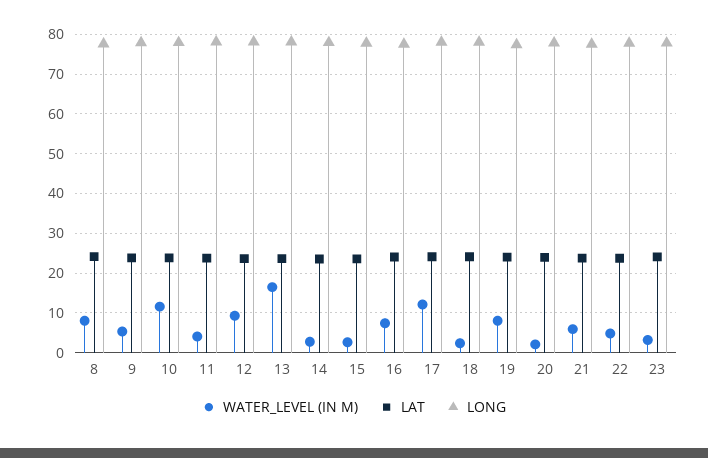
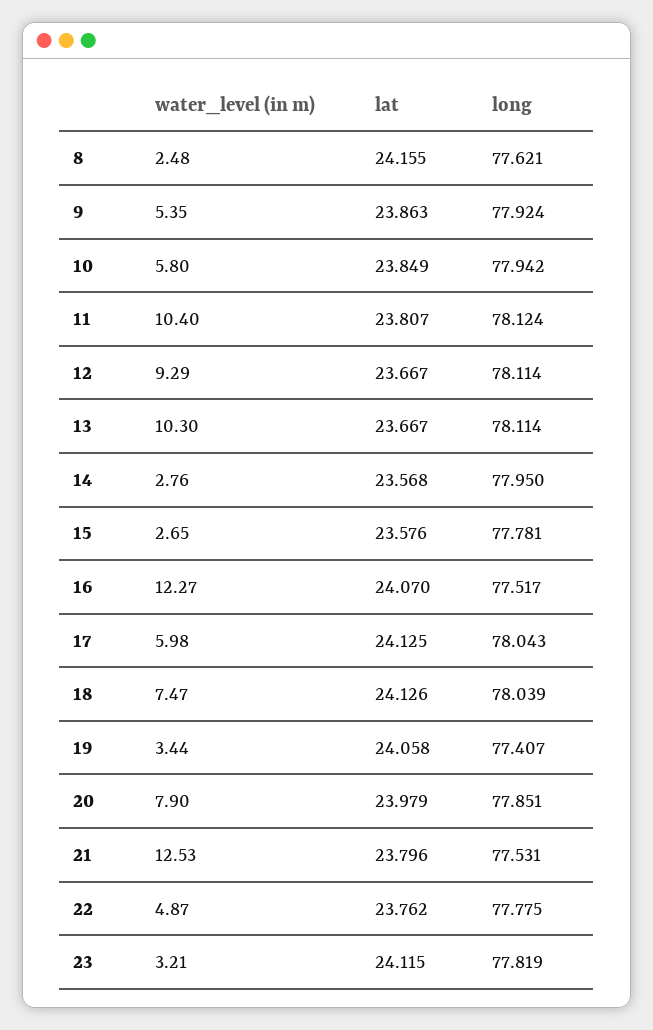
  {
    "WATER_LEVEL (IN M)": {
-     "8": 8,
+     "8": 2.48,
      "9": 5.35,
-     "10": 12,
+     "10": 5.8,
-     "11": 4,
+     "11": 10.4,
      "12": 9.29,
-     "13": 16,
+     "13": 10.3,
      "14": 2.76,
      "15": 2.65,
-     "16": 8,
+     "16": 12.27,
-     "17": 12,
+     "17": 5.98,
-     "18": 2,
+     "18": 7.47,
-     "19": 8,
+     "19": 3.44,
-     "20": 2,
+     "20": 7.9,
-     "21": 6,
+     "21": 12.53,
      "22": 4.87,
      "23": 3.21
    },
    "LAT": {
      "8": 24.155,
      "9": 23.863,
      "10": 23.849,
      "11": 23.807,
      "12": 23.667,
      "13": 23.667,
      "14": 23.568,
      "15": 23.576,
      "16": 24.07,
      "17": 24.125,
      "18": 24.126,
      "19": 24.058,
      "20": 23.979,
      "21": 23.796,
      "22": 23.762,
      "23": 24.115
    },
    "LONG": {
      "8": 77.621,
      "9": 77.924,
      "10": 77.942,
      "11": 78.124,
      "12": 78.114,
      "13": 78.114,
      "14": 77.95,
      "15": 77.781,
      "16": 77.517,
      "17": 78.043,
      "18": 78.039,
      "19": 77.407,
      "20": 77.851,
      "21": 77.531,
      "22": 77.775,
      "23": 77.819
    }
  }

